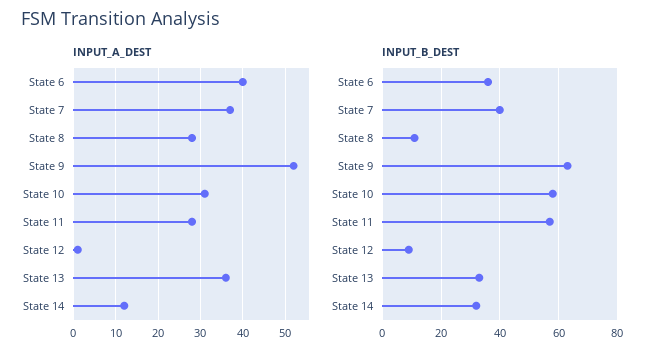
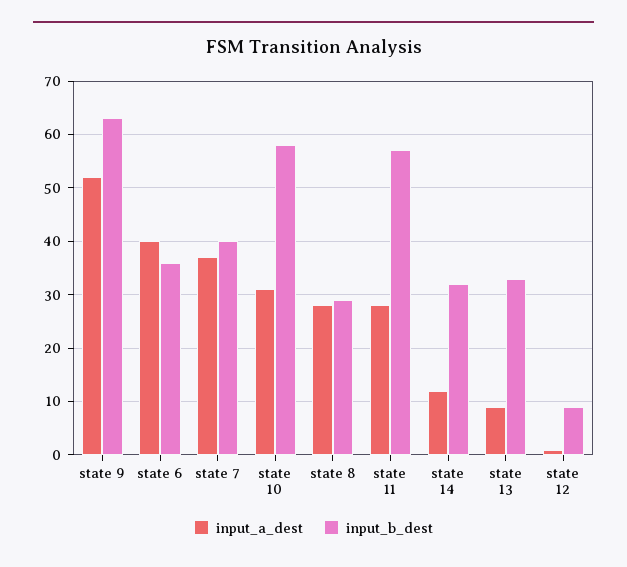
  {
    "INPUT_A_DEST": {
      "State 6": 40,
      "State 7": 35,
      "State 8": 30,
      "State 9": 50,
      "State 10": 30,
      "State 11": 30,
      "State 12": 0,
-     "State 13": 35,
+     "State 13": 10,
      "State 14": 10
    },
    "INPUT_B_DEST": {
      "State 6": 35,
      "State 7": 40,
-     "State 8": 10,
+     "State 8": 30,
      "State 9": 65,
      "State 10": 60,
      "State 11": 55,
      "State 12": 10,
      "State 13": 35,
      "State 14": 30
    }
  }

